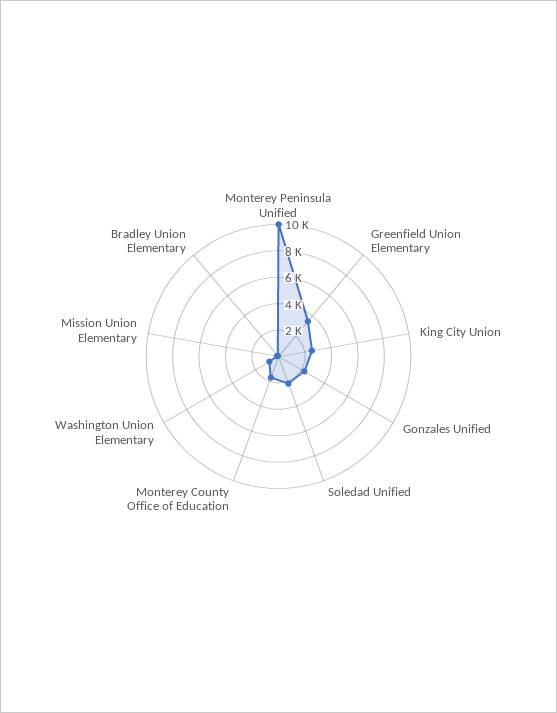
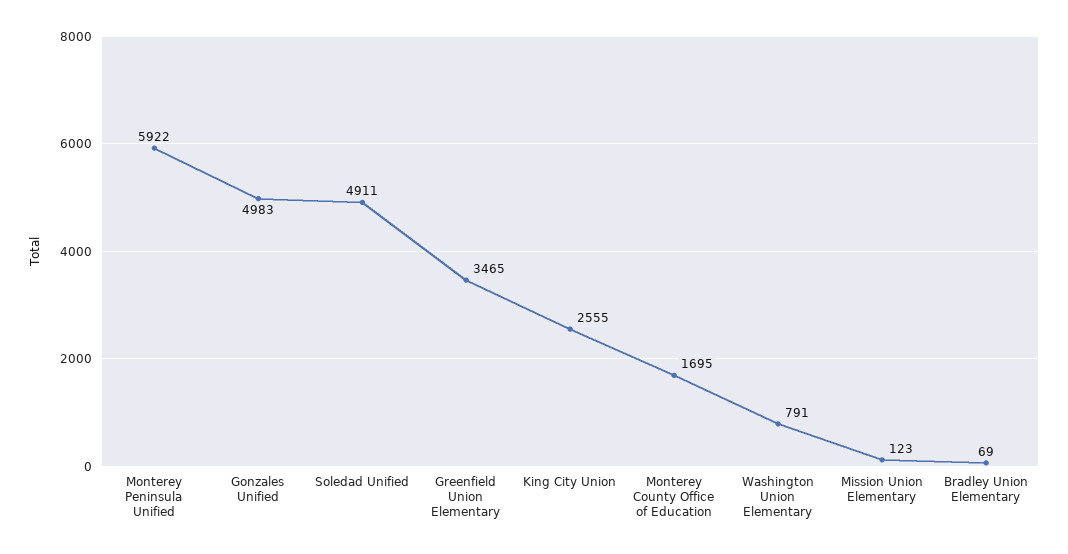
  {
-   "Monterey Peninsula Unified": 10000,
+   "Monterey Peninsula Unified": 5922,
    "Greenfield Union Elementary": 3465,
    "King City Union": 2555,
-   "Gonzales Unified": 2000,
+   "Gonzales Unified": 4983,
-   "Soledad Unified": 2000,
+   "Soledad Unified": 4911,
    "Monterey County Office of Education": 1695,
    "Washington Union Elementary": 791,
    "Mission Union Elementary": 123,
    "Bradley Union Elementary": 69
  }

